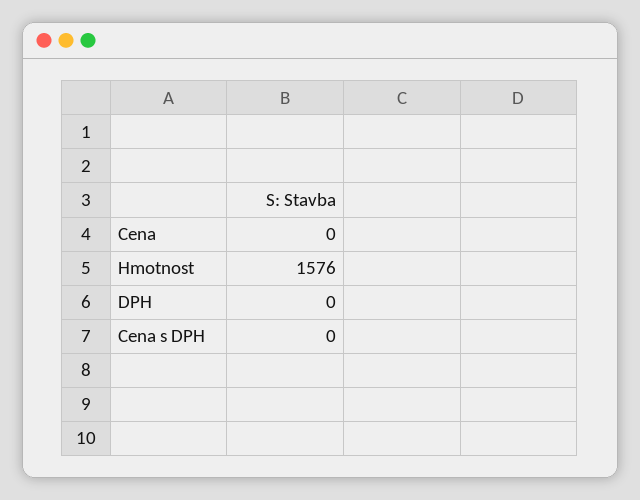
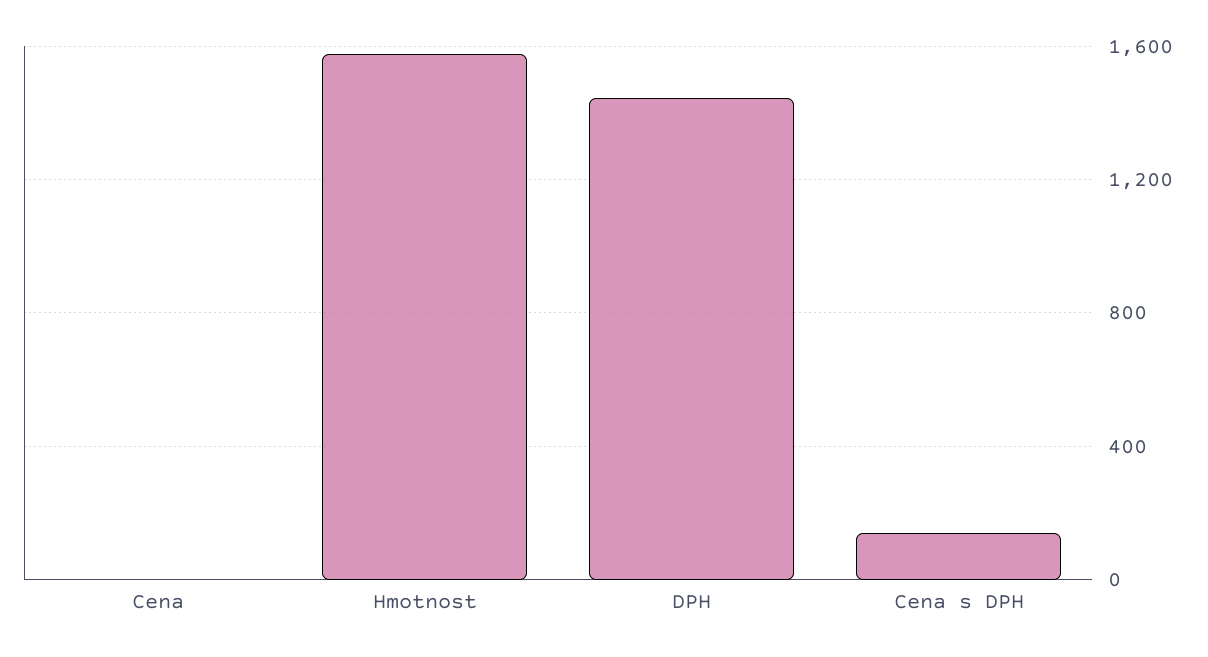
  {
    "Cena": 0,
    "Hmotnost": 1576,
-   "DPH": 0,
+   "DPH": 1450,
-   "Cena s DPH": 0
+   "Cena s DPH": 150
  }

